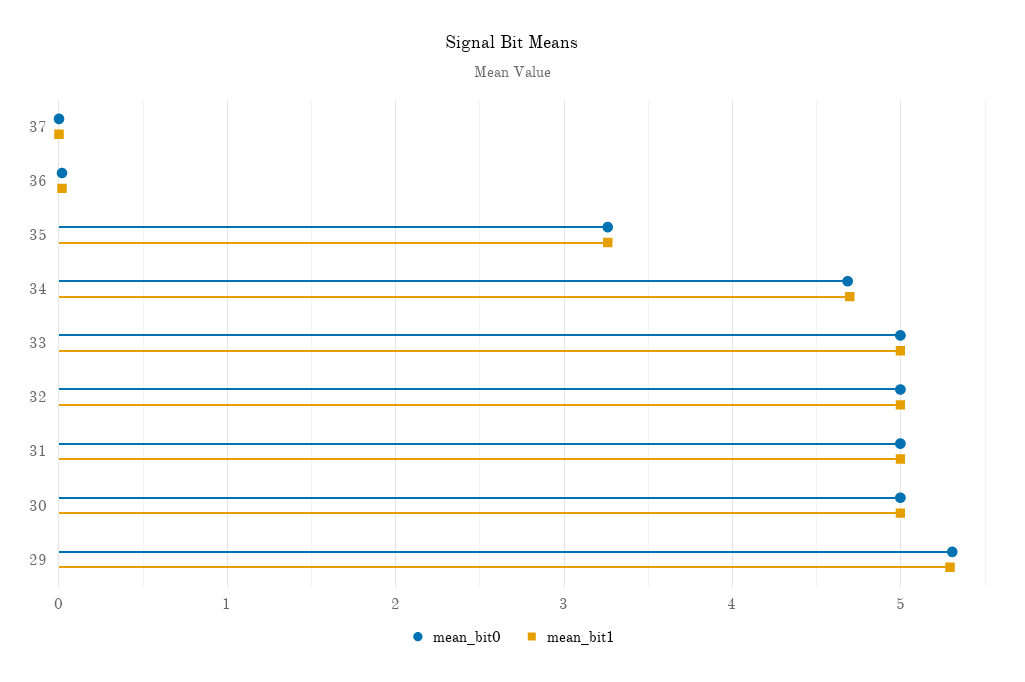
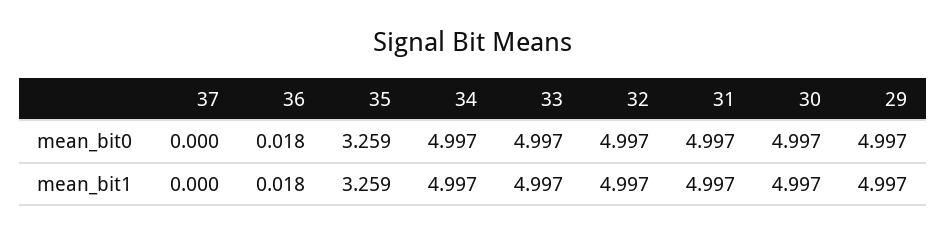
  {
    "mean_bit0": {
      "37": 0,
      "36": 0.018,
      "35": 3.259,
-     "34": 4.7,
+     "34": 4.997,
      "33": 4.997,
      "32": 4.997,
      "31": 4.997,
      "30": 4.997,
-     "29": 5.3
+     "29": 4.997
    },
    "mean_bit1": {
      "37": 0,
      "36": 0.018,
      "35": 3.259,
-     "34": 4.7,
+     "34": 4.997,
      "33": 4.997,
      "32": 4.997,
      "31": 4.997,
      "30": 4.997,
-     "29": 5.3
+     "29": 4.997
    }
  }

